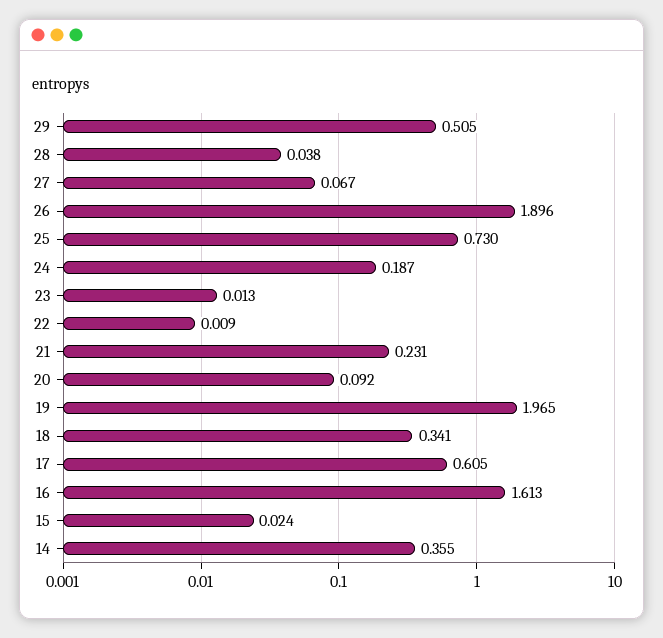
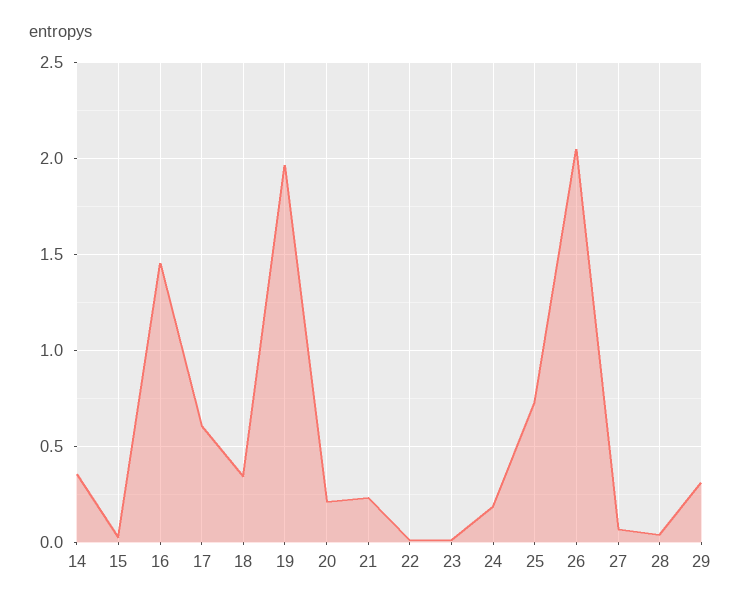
  {
-   "29": 0.505,
+   "29": 0.3,
    "28": 0.038,
    "27": 0.067,
-   "26": 1.896,
+   "26": 2.05,
    "25": 0.73,
    "24": 0.187,
    "23": 0.013,
    "22": 0.009,
    "21": 0.231,
-   "20": 0.092,
+   "20": 0.2,
    "19": 1.965,
    "18": 0.341,
    "17": 0.605,
-   "16": 1.613,
+   "16": 1.45,
    "15": 0.024,
    "14": 0.355
  }

